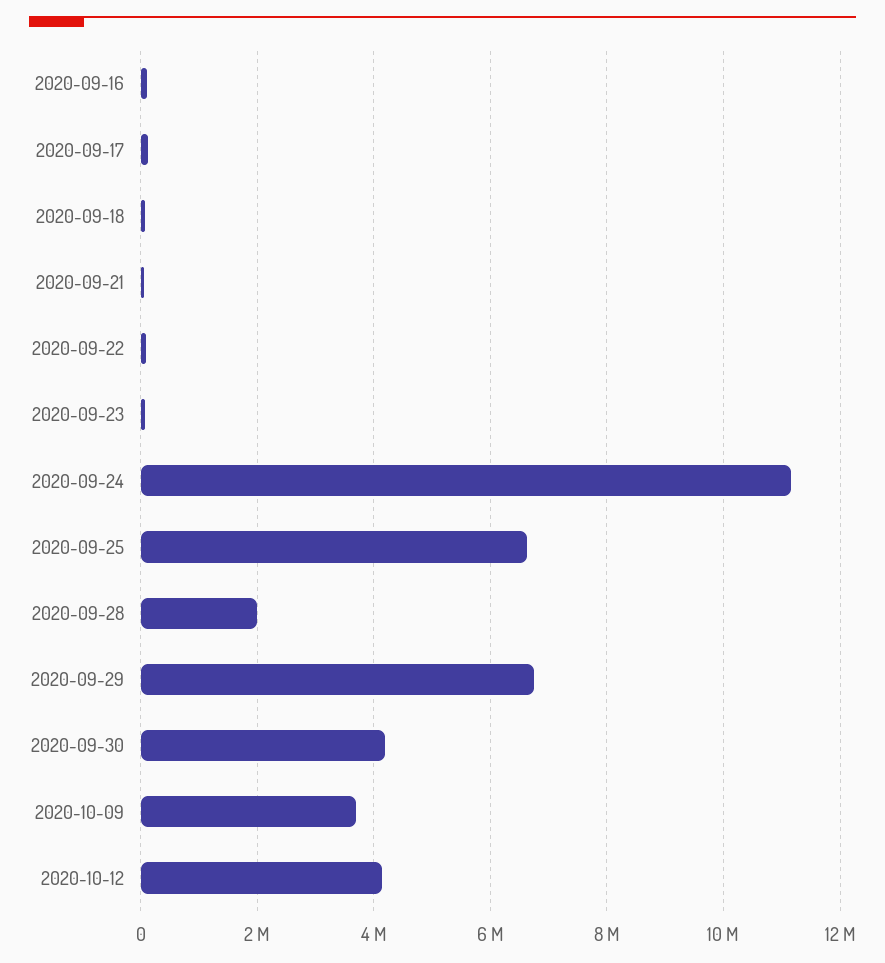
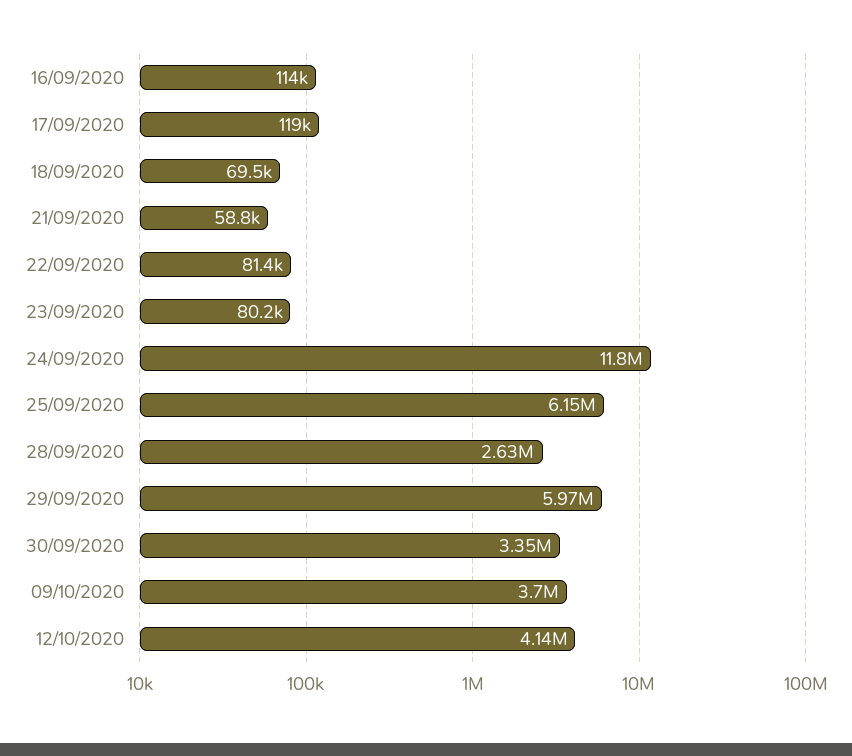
  {
    "2020-09-16": 114000,
    "2020-09-17": 119000,
    "2020-09-18": 69500,
    "2020-09-21": 58800,
    "2020-09-22": 81400,
    "2020-09-23": 80200,
-   "2020-09-24": 11200000,
+   "2020-09-24": 11800000,
-   "2020-09-25": 6600000,
+   "2020-09-25": 6150000,
-   "2020-09-28": 2000000,
+   "2020-09-28": 2630000,
-   "2020-09-29": 6800000,
+   "2020-09-29": 5970000,
-   "2020-09-30": 4200000,
+   "2020-09-30": 3350000,
    "2020-10-09": 3700000,
    "2020-10-12": 4140000
  }

